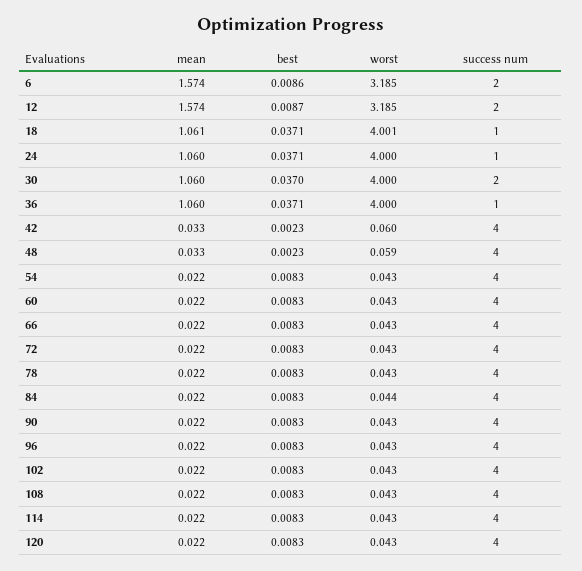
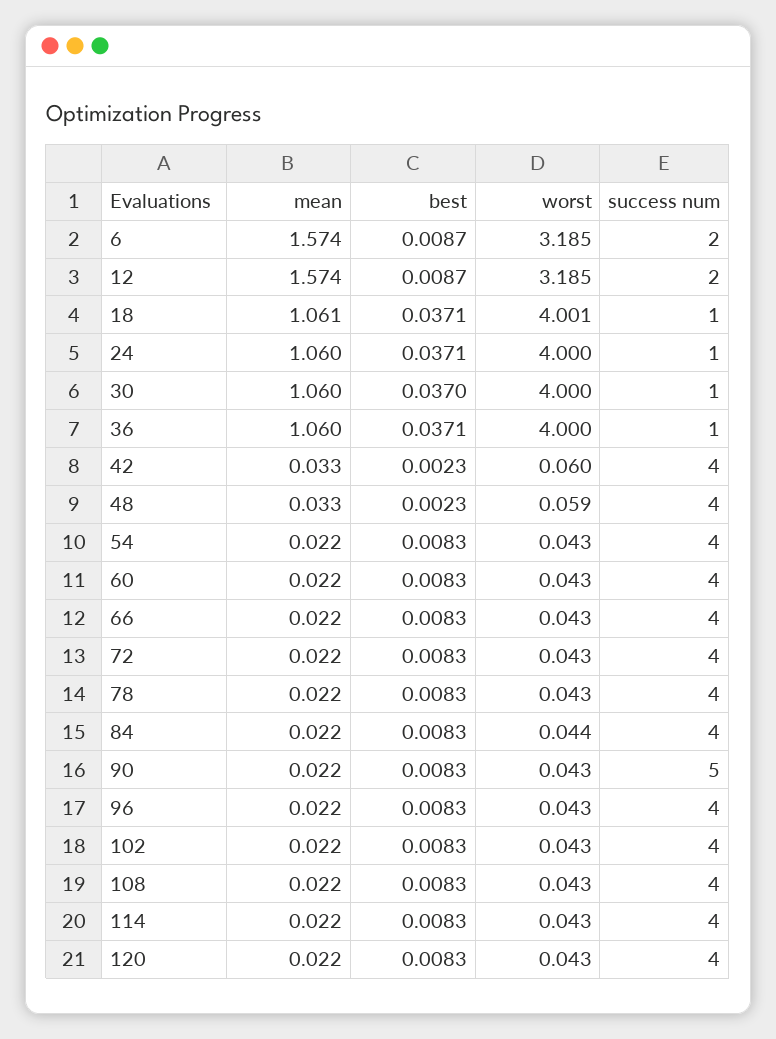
  {
    "mean": {
      "6": 1.574,
      "12": 1.574,
      "18": 1.061,
      "24": 1.06,
      "30": 1.06,
      "36": 1.06,
      "42": 0.033,
      "48": 0.033,
      "54": 0.022,
      "60": 0.022,
      "66": 0.022,
      "72": 0.022,
      "78": 0.022,
      "84": 0.022,
      "90": 0.022,
      "96": 0.022,
      "102": 0.022,
      "108": 0.022,
      "114": 0.022,
      "120": 0.022
    },
    "best": {
-     "6": 0.0086,
+     "6": 0.0087,
      "12": 0.0087,
      "18": 0.0371,
      "24": 0.0371,
      "30": 0.037,
      "36": 0.0371,
      "42": 0.0023,
      "48": 0.0023,
      "54": 0.0083,
      "60": 0.0083,
      "66": 0.0083,
      "72": 0.0083,
      "78": 0.0083,
      "84": 0.0083,
      "90": 0.0083,
      "96": 0.0083,
      "102": 0.0083,
      "108": 0.0083,
      "114": 0.0083,
      "120": 0.0083
    },
    "worst": {
      "6": 3.185,
      "12": 3.185,
      "18": 4.001,
      "24": 4,
      "30": 4,
      "36": 4,
      "42": 0.06,
      "48": 0.059,
      "54": 0.043,
      "60": 0.043,
      "66": 0.043,
      "72": 0.043,
      "78": 0.043,
      "84": 0.044,
      "90": 0.043,
      "96": 0.043,
      "102": 0.043,
      "108": 0.043,
      "114": 0.043,
      "120": 0.043
    },
    "success num": {
      "6": 2,
      "12": 2,
      "18": 1,
      "24": 1,
-     "30": 2,
+     "30": 1,
      "36": 1,
      "42": 4,
      "48": 4,
      "54": 4,
      "60": 4,
      "66": 4,
      "72": 4,
      "78": 4,
      "84": 4,
-     "90": 4,
+     "90": 5,
      "96": 4,
      "102": 4,
      "108": 4,
      "114": 4,
      "120": 4
    }
  }

